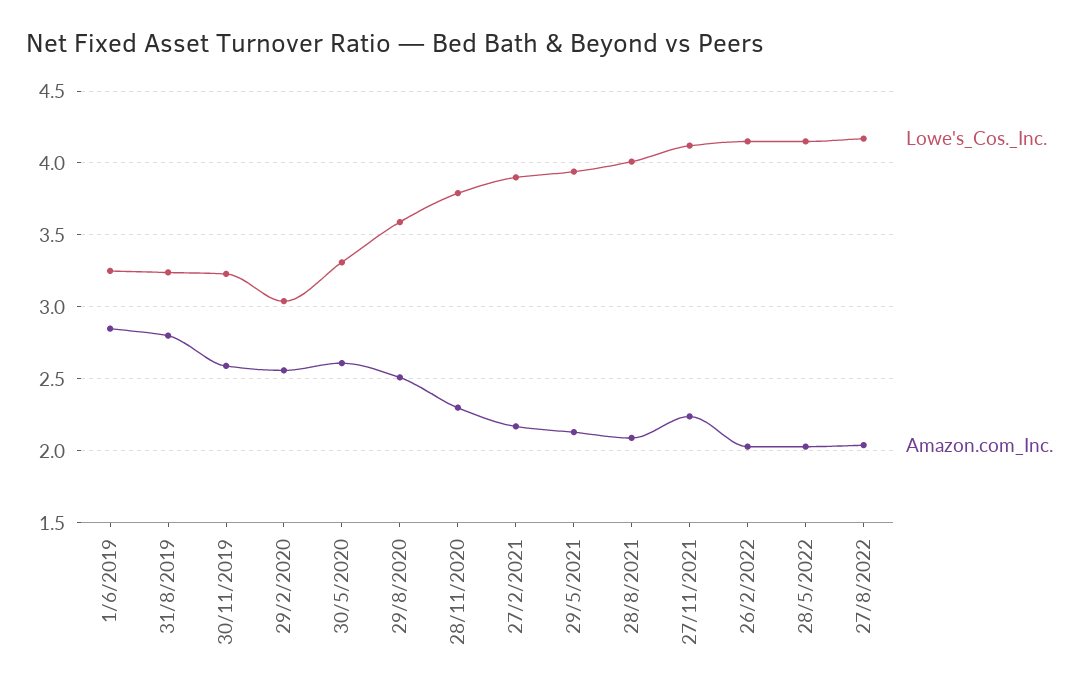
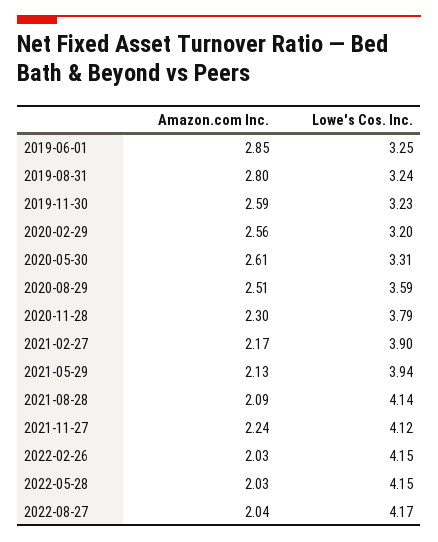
  {
    "Lowe's_Cos._Inc.": {
      "1/6/2019": 3.25,
      "31/8/2019": 3.24,
      "30/11/2019": 3.23,
-     "29/2/2020": 3.05,
+     "29/2/2020": 3.2,
      "30/5/2020": 3.31,
      "29/8/2020": 3.59,
      "28/11/2020": 3.79,
      "27/2/2021": 3.9,
      "29/5/2021": 3.94,
-     "28/8/2021": 4,
+     "28/8/2021": 4.14,
      "27/11/2021": 4.12,
      "26/2/2022": 4.15,
      "28/5/2022": 4.15,
      "27/8/2022": 4.17
    },
    "Amazon.com_Inc.": {
      "1/6/2019": 2.85,
      "31/8/2019": 2.8,
      "30/11/2019": 2.59,
      "29/2/2020": 2.56,
      "30/5/2020": 2.61,
      "29/8/2020": 2.51,
      "28/11/2020": 2.3,
      "27/2/2021": 2.17,
      "29/5/2021": 2.13,
      "28/8/2021": 2.09,
      "27/11/2021": 2.24,
      "26/2/2022": 2.03,
      "28/5/2022": 2.03,
      "27/8/2022": 2.04
    }
  }

